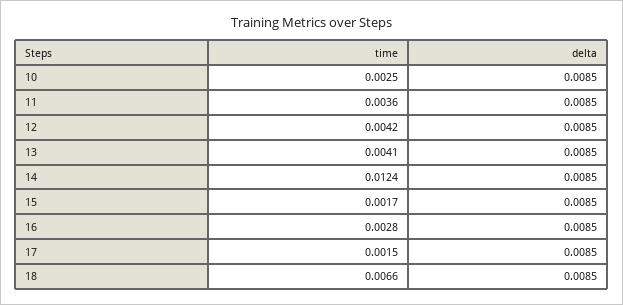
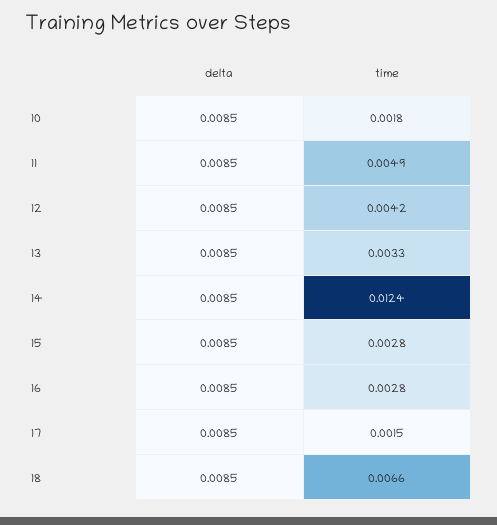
  {
    "time": {
-     "10": 0.0025,
+     "10": 0.0018,
-     "11": 0.0036,
+     "11": 0.0049,
      "12": 0.0042,
-     "13": 0.0041,
+     "13": 0.0033,
      "14": 0.0124,
-     "15": 0.0017,
+     "15": 0.0028,
      "16": 0.0028,
      "17": 0.0015,
      "18": 0.0066
    },
    "delta": {
      "10": 0.0085,
      "11": 0.0085,
      "12": 0.0085,
      "13": 0.0085,
      "14": 0.0085,
      "15": 0.0085,
      "16": 0.0085,
      "17": 0.0085,
      "18": 0.0085
    }
  }

